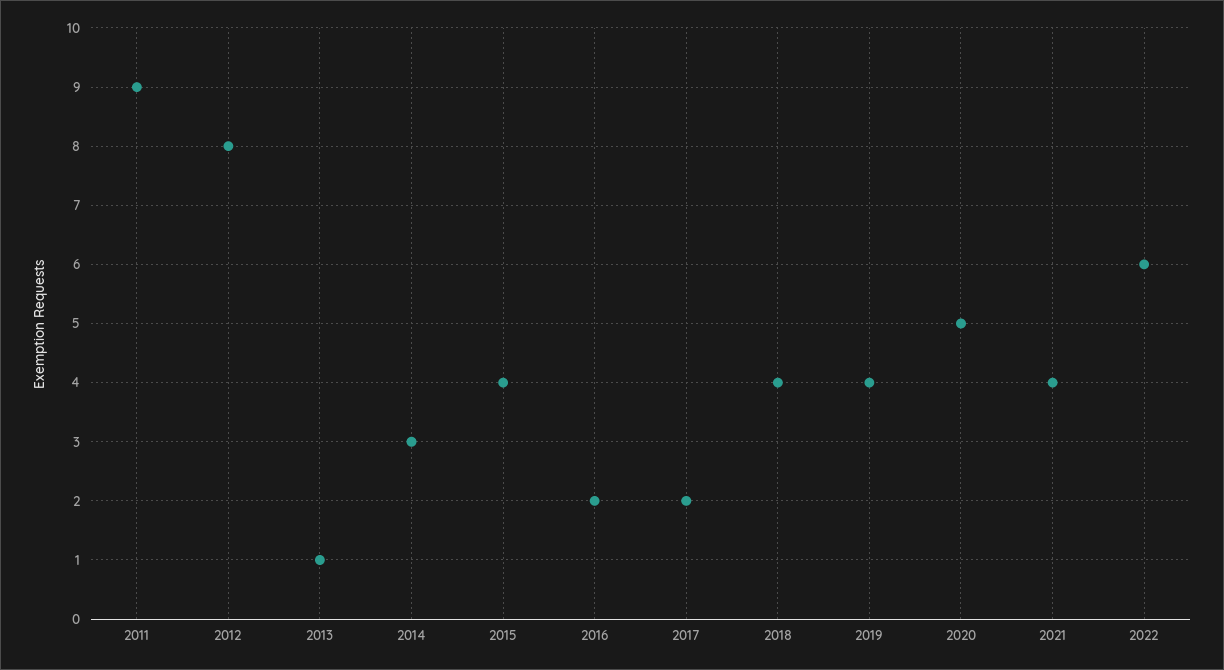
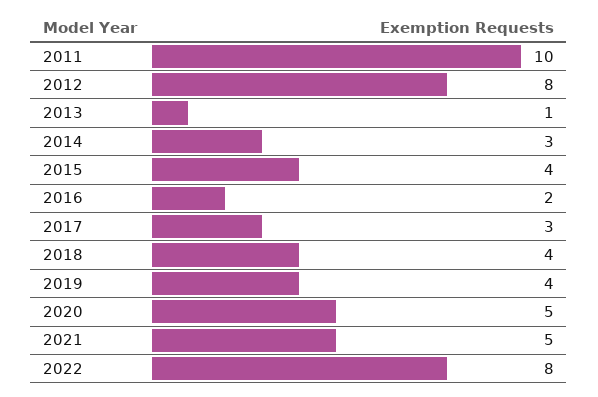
  {
-   "2011": 9,
+   "2011": 10,
    "2012": 8,
    "2013": 1,
    "2014": 3,
    "2015": 4,
    "2016": 2,
-   "2017": 2,
+   "2017": 3,
    "2018": 4,
    "2019": 4,
    "2020": 5,
-   "2021": 4,
+   "2021": 5,
-   "2022": 6
+   "2022": 8
  }

